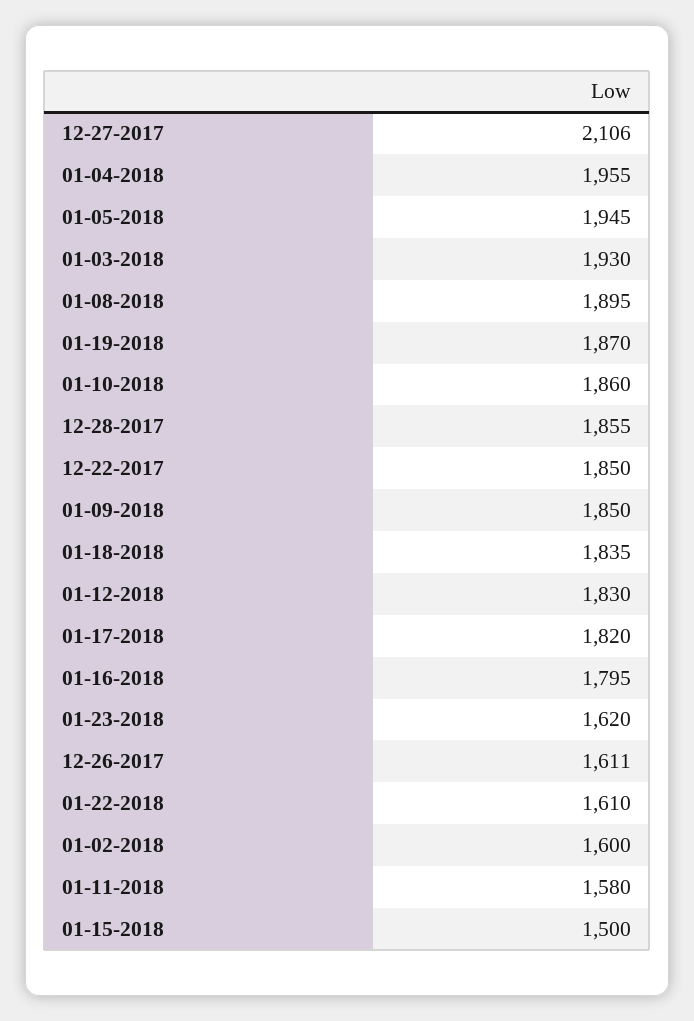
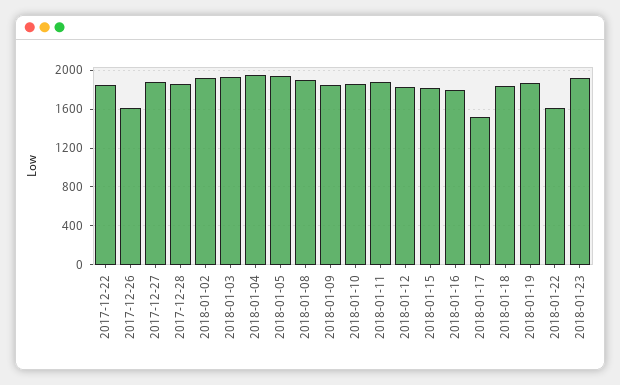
  {
-   "12-27-2017": 2106,
+   "12-27-2017": 1900,
    "01-04-2018": 1955,
    "01-05-2018": 1945,
    "01-03-2018": 1930,
    "01-08-2018": 1895,
    "01-19-2018": 1870,
    "01-10-2018": 1860,
    "12-28-2017": 1855,
    "12-22-2017": 1850,
    "01-09-2018": 1850,
    "01-18-2018": 1835,
    "01-12-2018": 1830,
-   "01-17-2018": 1820,
+   "01-17-2018": 1500,
    "01-16-2018": 1795,
-   "01-23-2018": 1620,
+   "01-23-2018": 1900,
    "12-26-2017": 1611,
    "01-22-2018": 1610,
-   "01-02-2018": 1600,
+   "01-02-2018": 1900,
-   "01-11-2018": 1580,
+   "01-11-2018": 1900,
-   "01-15-2018": 1500
+   "01-15-2018": 1800
  }

